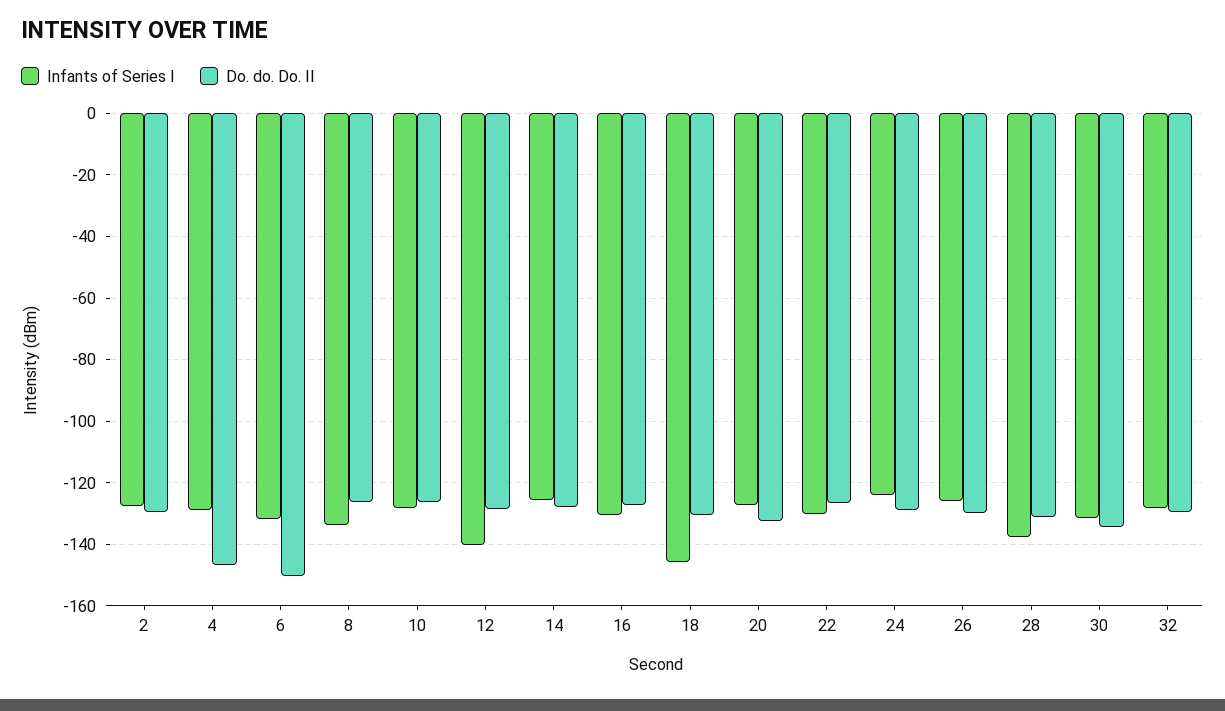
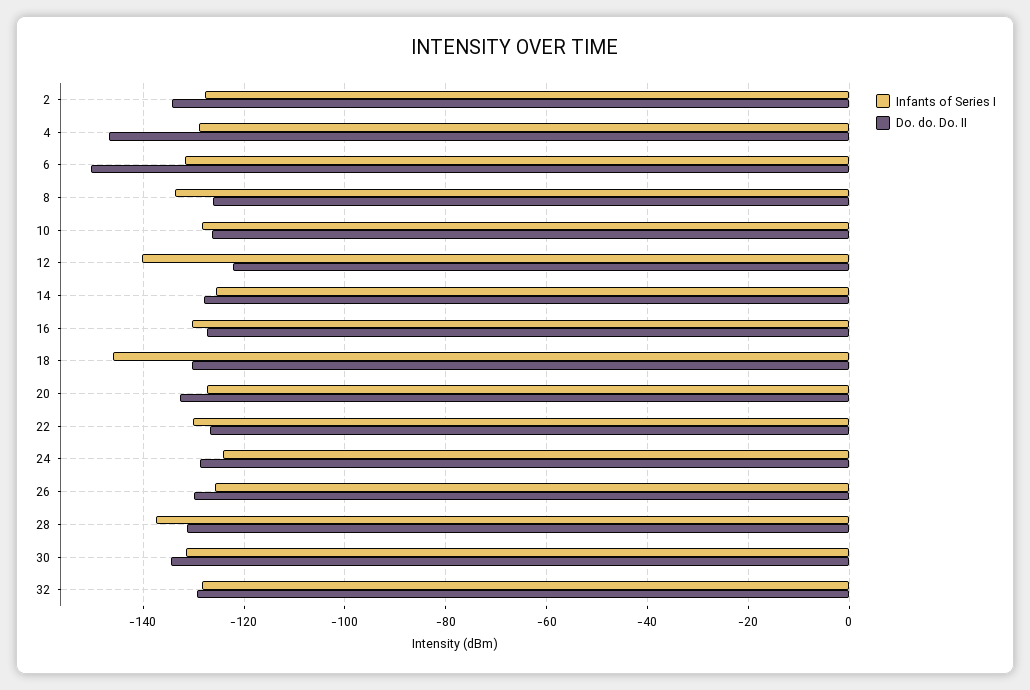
  {
    "Infants of Series I": {
      "2": -128,
      "4": -128,
      "6": -132,
      "8": -134,
      "10": -128,
      "12": -140,
      "14": -126,
      "16": -130,
      "18": -146,
      "20": -128,
      "22": -130,
      "24": -124,
      "26": -126,
      "28": -138,
      "30": -132,
      "32": -128
    },
    "Do. do. Do. II": {
-     "2": -130,
+     "2": -134,
      "4": -146,
      "6": -150,
      "8": -126,
      "10": -126,
-     "12": -128,
+     "12": -122,
      "14": -128,
      "16": -128,
      "18": -130,
      "20": -132,
      "22": -126,
      "24": -128,
      "26": -130,
      "28": -132,
      "30": -134,
      "32": -130
    }
  }

